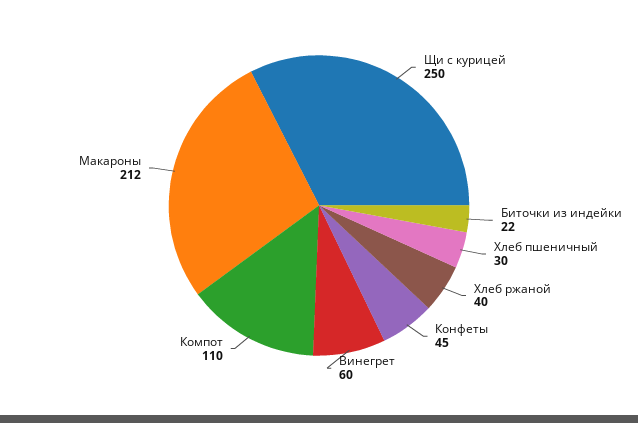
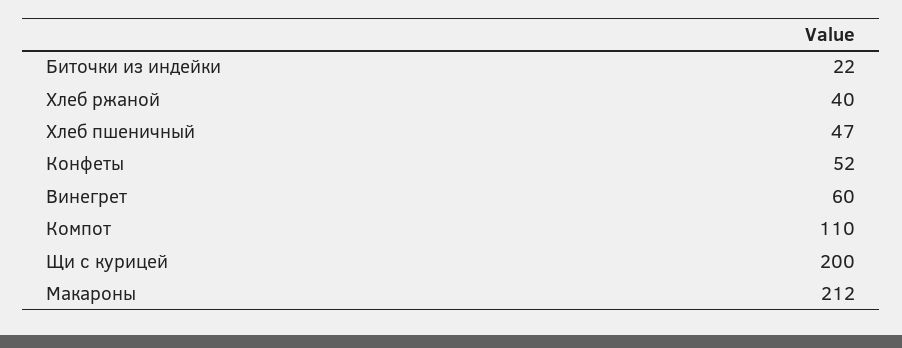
  {
-   "Щи с курицей": 250,
+   "Щи с курицей": 200,
    "Биточки из индейки": 22,
-   "Хлеб пшеничный": 30,
+   "Хлеб пшеничный": 47,
    "Хлеб ржаной": 40,
-   "Конфеты": 45,
+   "Конфеты": 52,
    "Винегрет": 60,
    "Компот": 110,
    "Макароны": 212
  }

